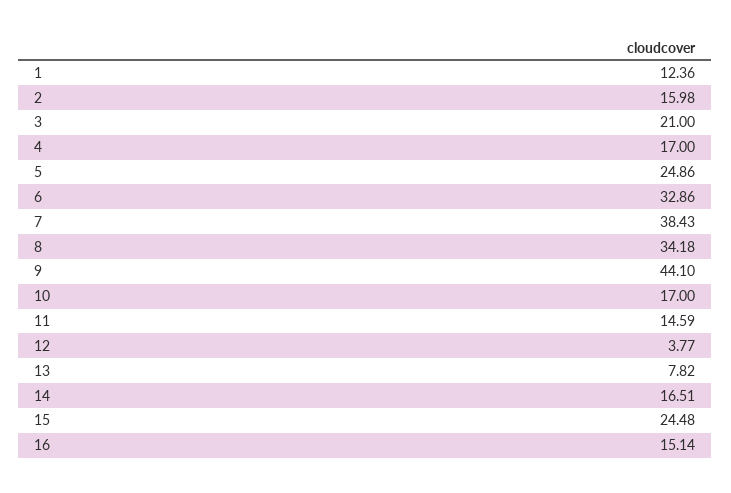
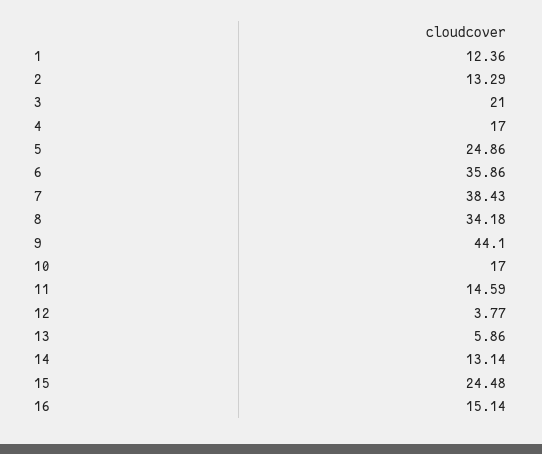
  {
    "1": 12.36,
-   "2": 15.98,
+   "2": 13.29,
    "3": 21,
    "4": 17,
    "5": 24.86,
-   "6": 32.86,
+   "6": 35.86,
    "7": 38.43,
    "8": 34.18,
    "9": 44.1,
    "10": 17,
    "11": 14.59,
    "12": 3.77,
-   "13": 7.82,
+   "13": 5.86,
-   "14": 16.51,
+   "14": 13.14,
    "15": 24.48,
    "16": 15.14
  }

